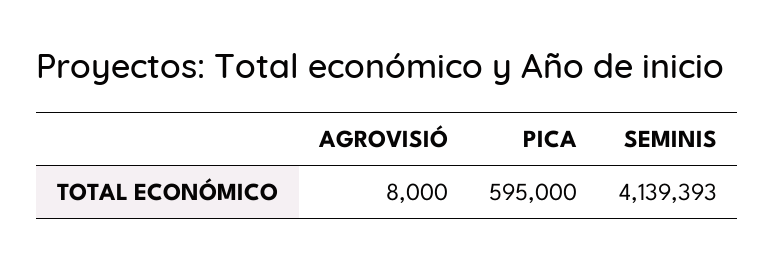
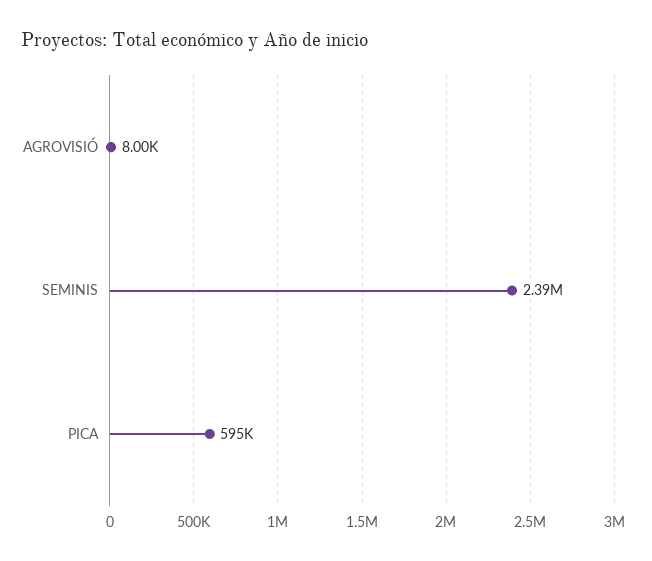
  {
    "AGROVISIÓ": 8000,
    "PICA": 595000,
-   "SEMINIS": 4139393
+   "SEMINIS": 2390000
  }

